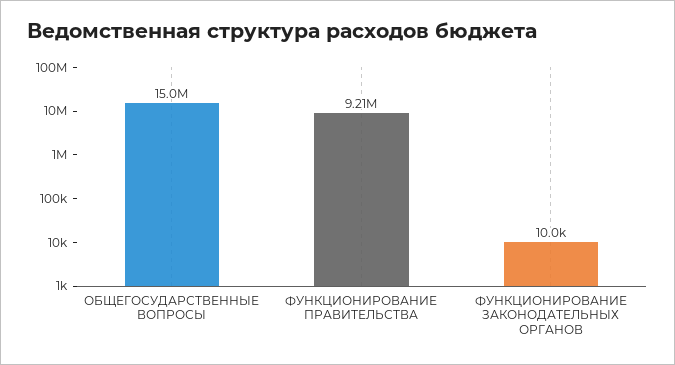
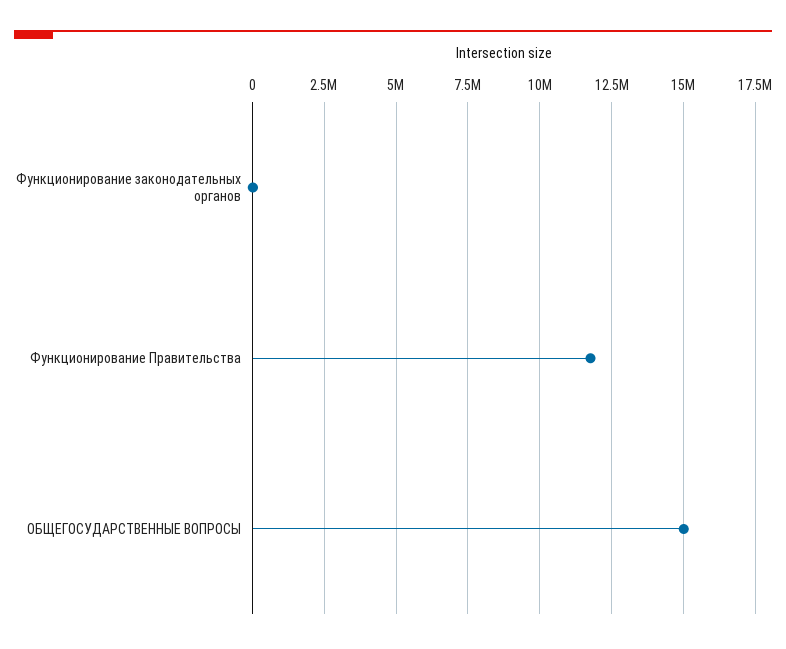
  {
    "ОБЩЕГОСУДАРСТВЕННЫЕ ВОПРОСЫ": 15000000,
-   "ФУНКЦИОНИРОВАНИЕ ПРАВИТЕЛЬСТВА": 9210000,
+   "ФУНКЦИОНИРОВАНИЕ ПРАВИТЕЛЬСТВА": 11750000,
    "ФУНКЦИОНИРОВАНИЕ ЗАКОНОДАТЕЛЬНЫХ ОРГАНОВ": 10000
  }

